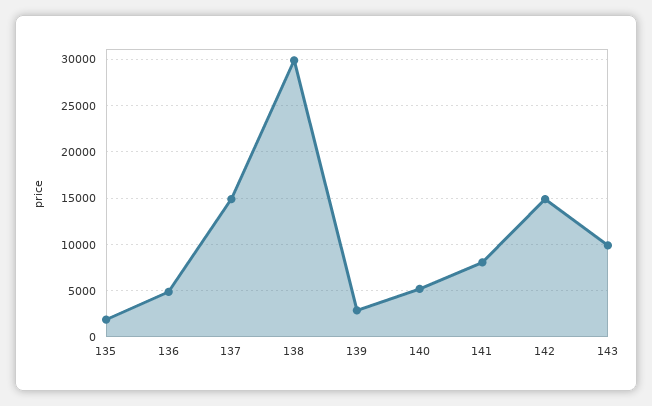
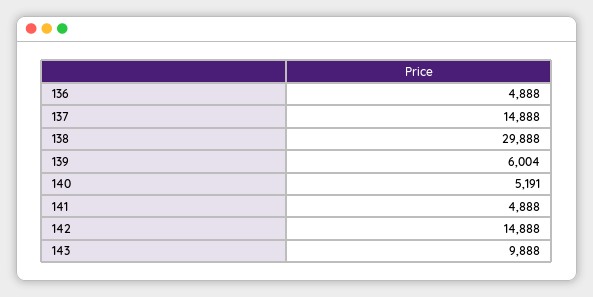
  {
-   "135": 2000,
    "136": 4888,
    "137": 14888,
    "138": 29888,
-   "139": 3000,
+   "139": 6004,
    "140": 5191,
-   "141": 8000,
+   "141": 4888,
    "142": 14888,
    "143": 9888
  }

